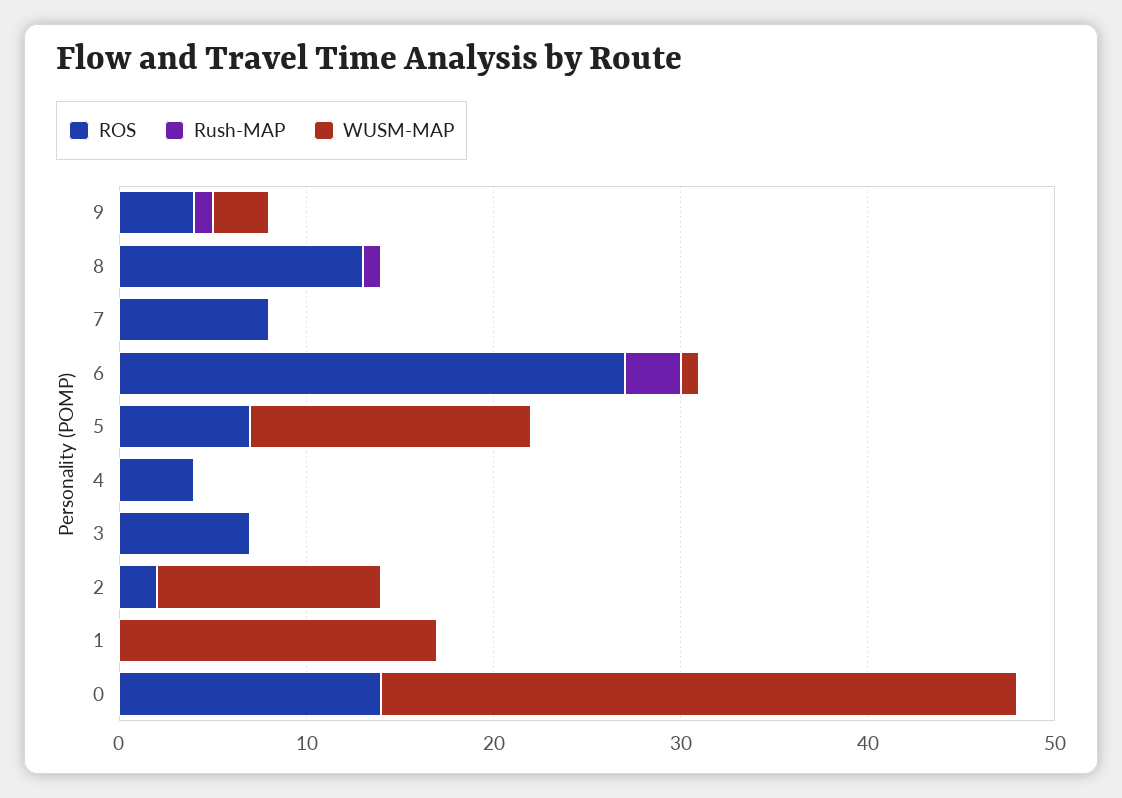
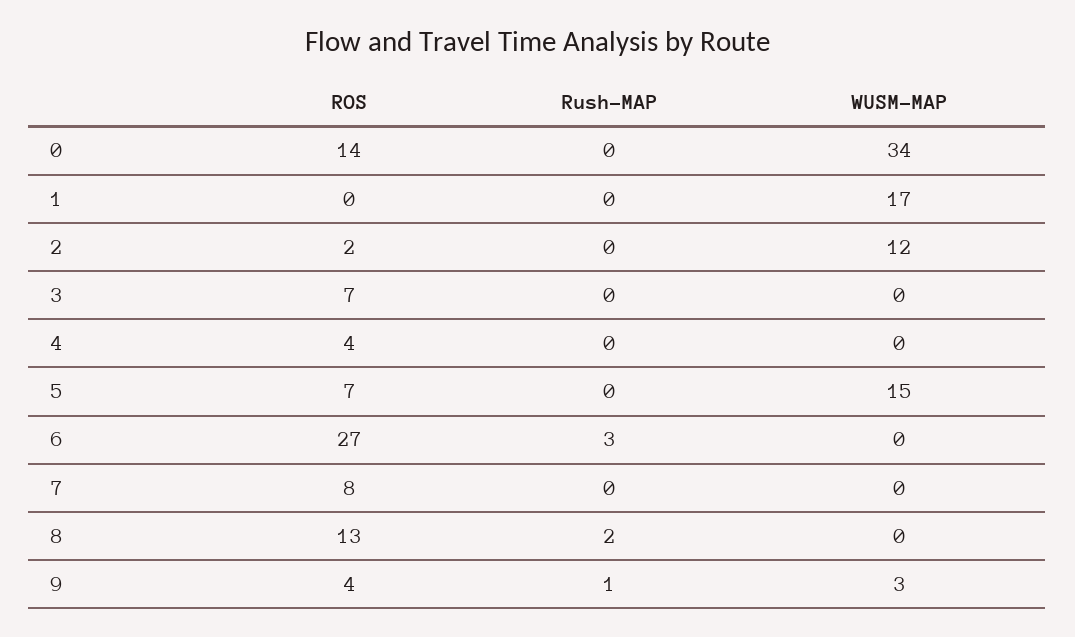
  {
    "ROS": {
      "9": 4,
      "8": 13,
      "7": 8,
      "6": 27,
      "5": 7,
      "4": 4,
      "3": 7,
      "2": 2,
      "1": 0,
      "0": 14
    },
    "Rush-MAP": {
      "9": 1,
-     "8": 1,
+     "8": 2,
      "7": 0,
      "6": 3,
      "5": 0,
      "4": 0,
      "3": 0,
      "2": 0,
      "1": 0,
      "0": 0
    },
    "WUSM-MAP": {
      "9": 3,
      "8": 0,
      "7": 0,
-     "6": 1,
+     "6": 0,
      "5": 15,
      "4": 0,
      "3": 0,
      "2": 12,
      "1": 17,
      "0": 34
    }
  }

